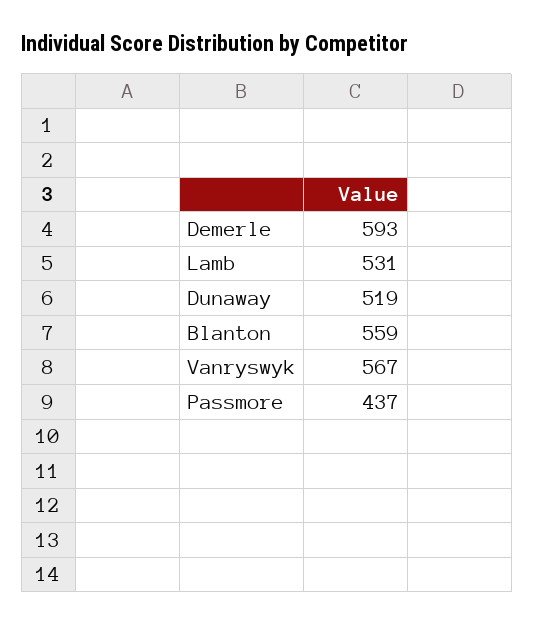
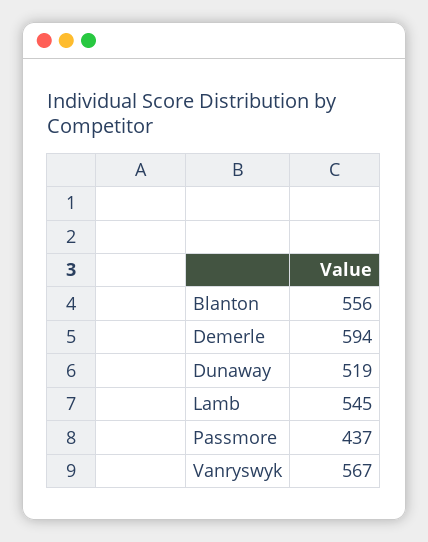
  {
-   "Demerle": 593,
+   "Demerle": 594,
-   "Lamb": 531,
+   "Lamb": 545,
    "Dunaway": 519,
-   "Blanton": 559,
+   "Blanton": 556,
    "Vanryswyk": 567,
    "Passmore": 437
  }

